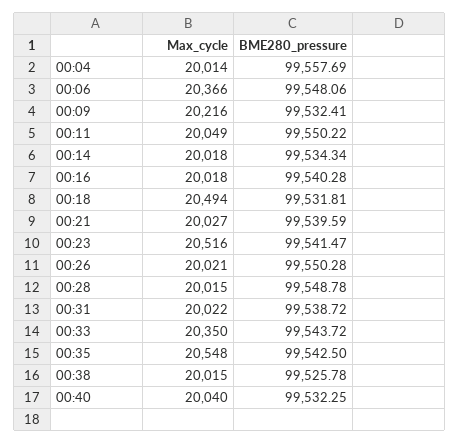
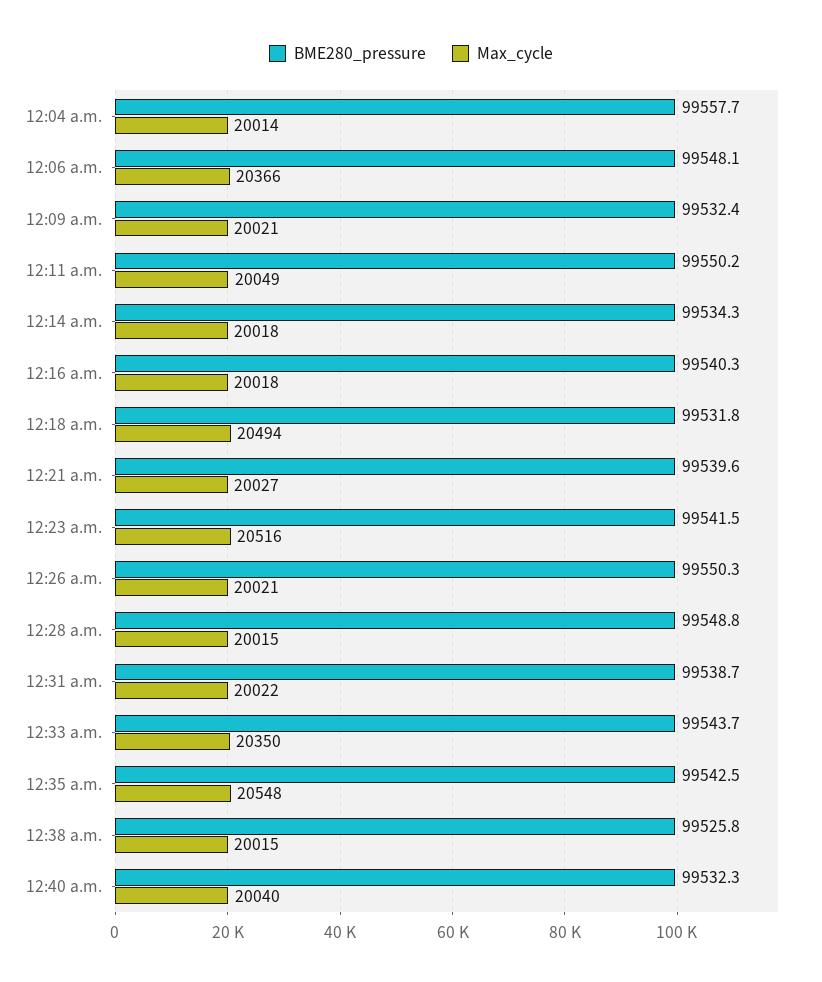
  {
    "Max_cycle": {
      "00:04": 20014,
      "00:06": 20366,
-     "00:09": 20216,
+     "00:09": 20021,
      "00:11": 20049,
      "00:14": 20018,
      "00:16": 20018,
      "00:18": 20494,
      "00:21": 20027,
      "00:23": 20516,
      "00:26": 20021,
      "00:28": 20015,
      "00:31": 20022,
      "00:33": 20350,
      "00:35": 20548,
      "00:38": 20015,
      "00:40": 20040
    },
    "BME280_pressure": {
      "00:04": 99557.69,
      "00:06": 99548.06,
      "00:09": 99532.41,
      "00:11": 99550.22,
      "00:14": 99534.34,
      "00:16": 99540.28,
      "00:18": 99531.81,
      "00:21": 99539.59,
      "00:23": 99541.47,
      "00:26": 99550.28,
      "00:28": 99548.78,
      "00:31": 99538.72,
      "00:33": 99543.72,
      "00:35": 99542.5,
      "00:38": 99525.78,
      "00:40": 99532.25
    }
  }

